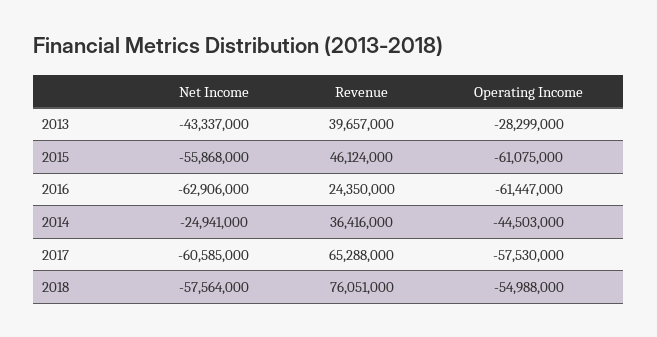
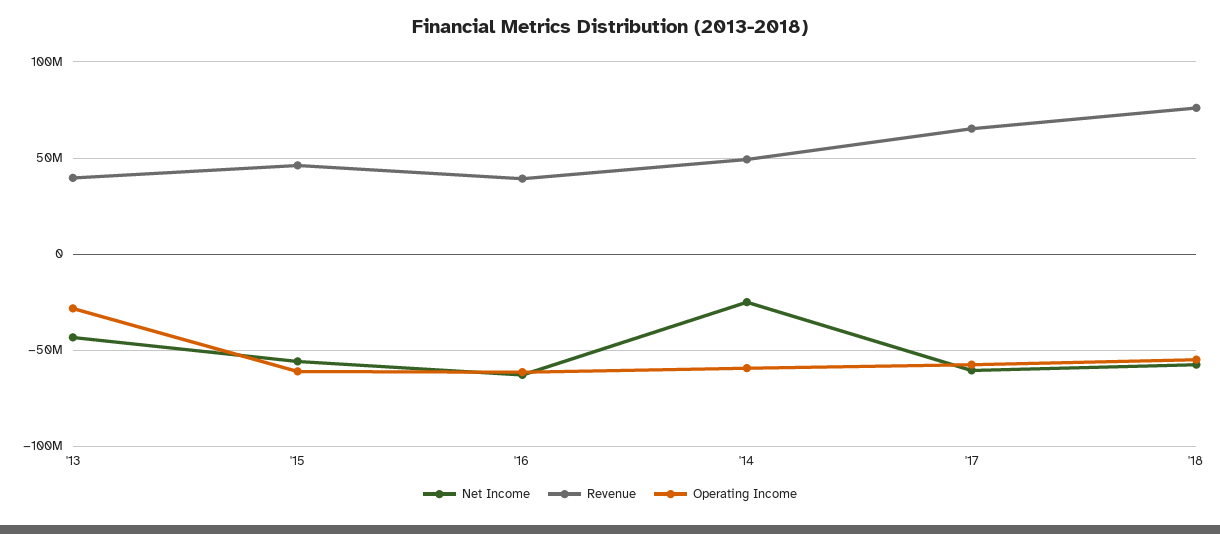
  {
    "Net Income": {
      "2013": -43337000,
      "2015": -55868000,
      "2016": -62906000,
      "2014": -24941000,
      "2017": -60585000,
      "2018": -57564000
    },
    "Revenue": {
      "2013": 39657000,
      "2015": 46124000,
-     "2016": 24350000,
+     "2016": 40000000,
-     "2014": 36416000,
+     "2014": 50000000,
      "2017": 65288000,
      "2018": 76051000
    },
    "Operating Income": {
      "2013": -28299000,
      "2015": -61075000,
      "2016": -61447000,
-     "2014": -44503000,
+     "2014": -60000000,
      "2017": -57530000,
      "2018": -54988000
    }
  }

